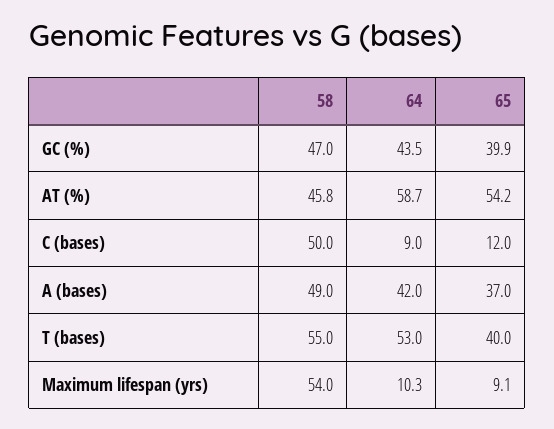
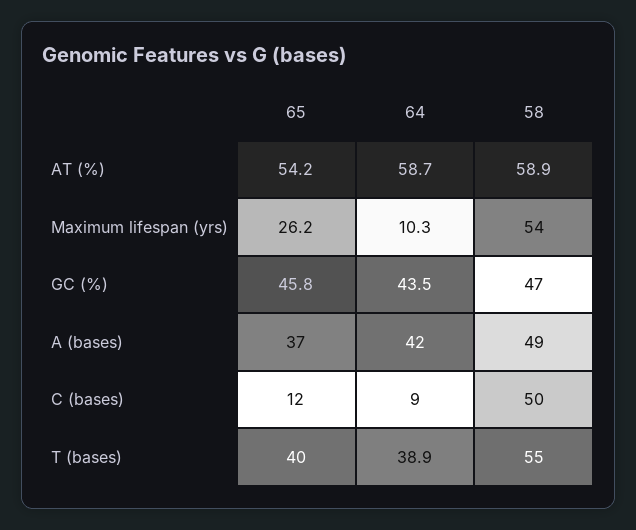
  {
    "58": {
      "GC (%)": 47,
-     "AT (%)": 45.8,
+     "AT (%)": 58.9,
      "C (bases)": 50,
      "A (bases)": 49,
      "T (bases)": 55,
      "Maximum lifespan (yrs)": 54
    },
    "64": {
      "GC (%)": 43.5,
      "AT (%)": 58.7,
      "C (bases)": 9,
      "A (bases)": 42,
-     "T (bases)": 53,
+     "T (bases)": 38.9,
      "Maximum lifespan (yrs)": 10.3
    },
    "65": {
-     "GC (%)": 39.9,
+     "GC (%)": 45.8,
      "AT (%)": 54.2,
      "C (bases)": 12,
      "A (bases)": 37,
      "T (bases)": 40,
-     "Maximum lifespan (yrs)": 9.1
+     "Maximum lifespan (yrs)": 26.2
    }
  }

